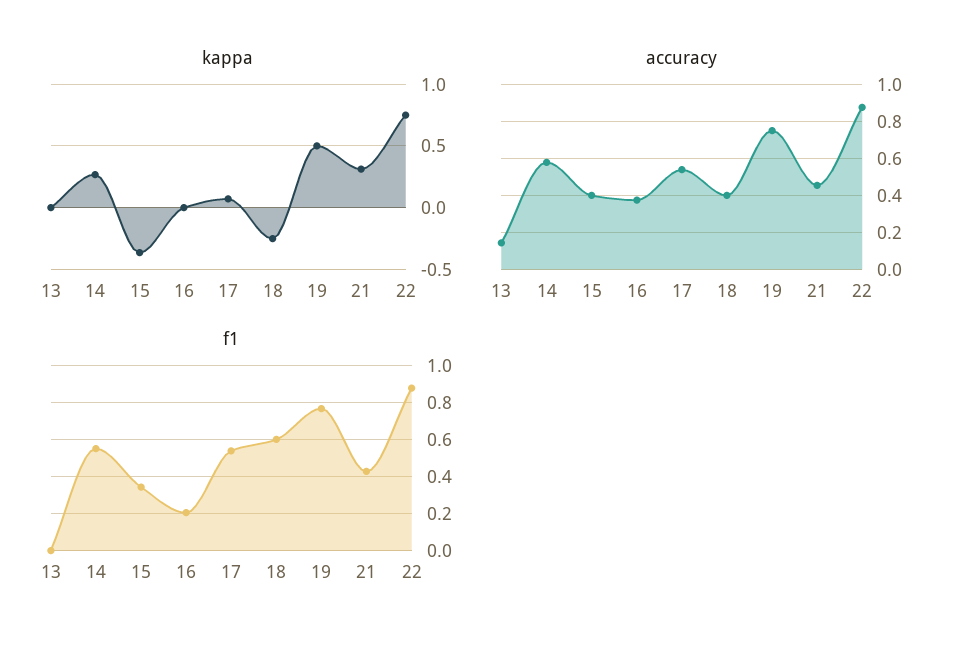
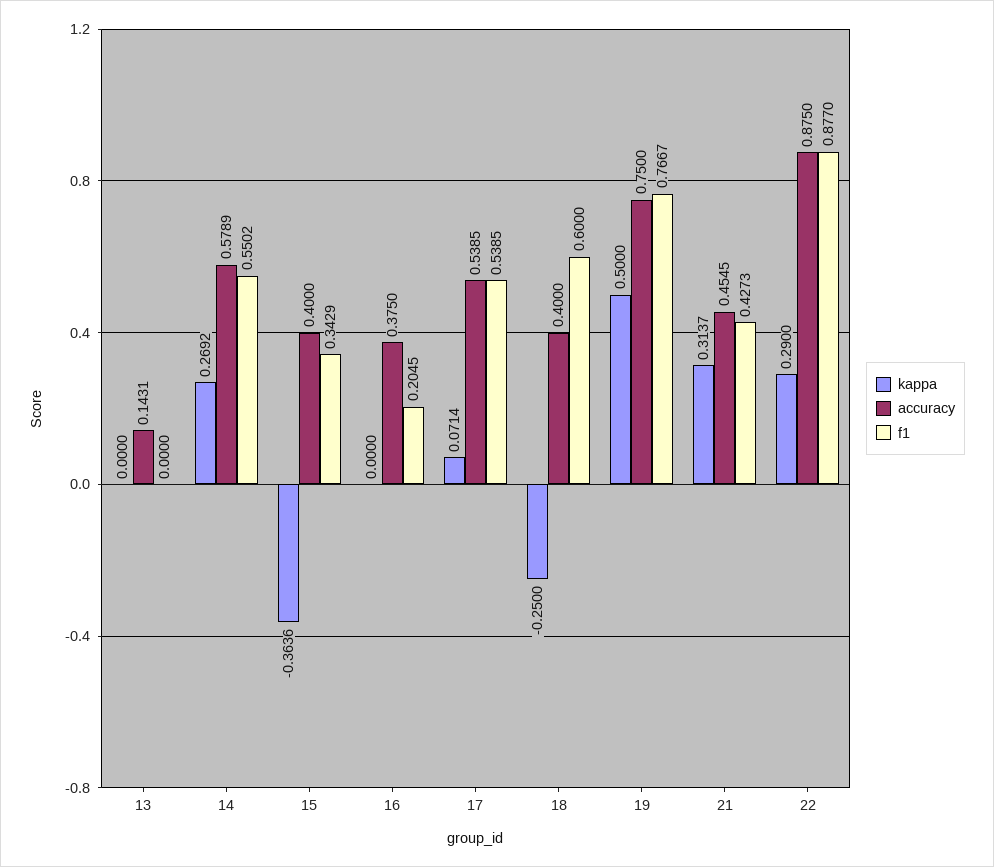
  {
    "kappa": {
      "13": 0,
      "14": 0.2692,
      "15": -0.3636,
      "16": 0,
      "17": 0.0714,
      "18": -0.25,
      "19": 0.5,
      "21": 0.3137,
-     "22": 0.75
+     "22": 0.29
    },
    "accuracy": {
      "13": 0.1431,
      "14": 0.5789,
      "15": 0.4,
      "16": 0.375,
      "17": 0.5385,
      "18": 0.4,
      "19": 0.75,
      "21": 0.4545,
      "22": 0.875
    },
    "f1": {
      "13": 0,
      "14": 0.5502,
      "15": 0.3429,
      "16": 0.2045,
      "17": 0.5385,
      "18": 0.6,
      "19": 0.7667,
      "21": 0.4273,
      "22": 0.877
    }
  }

